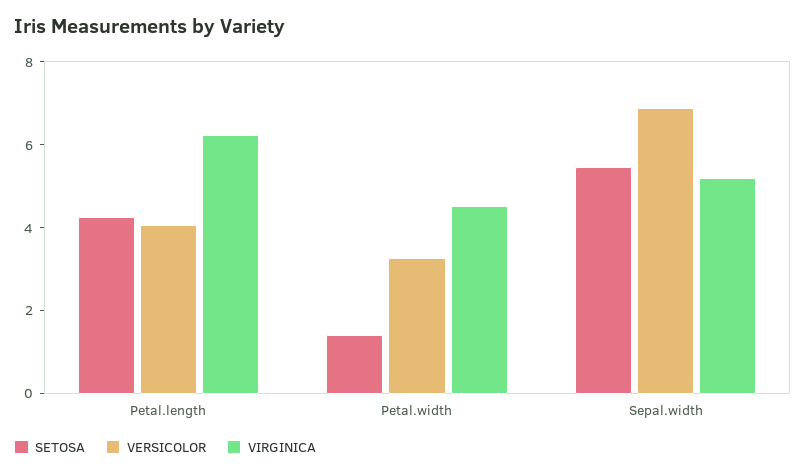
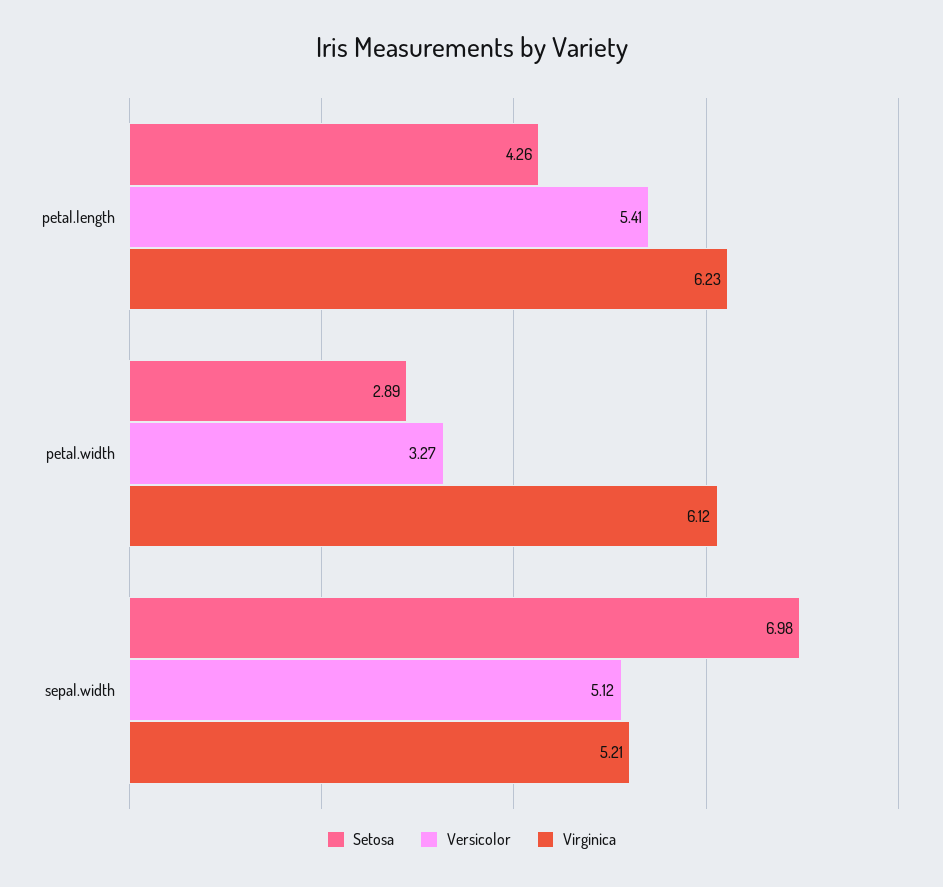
  {
    "SETOSA": {
      "Petal.length": 4.26,
-     "Petal.width": 1.5,
+     "Petal.width": 2.89,
-     "Sepal.width": 5.5
+     "Sepal.width": 6.98
    },
    "VERSICOLOR": {
-     "Petal.length": 4,
+     "Petal.length": 5.41,
      "Petal.width": 3.27,
-     "Sepal.width": 7
+     "Sepal.width": 5.12
    },
    "VIRGINICA": {
      "Petal.length": 6.23,
-     "Petal.width": 4.5,
+     "Petal.width": 6.12,
      "Sepal.width": 5.21
    }
  }

